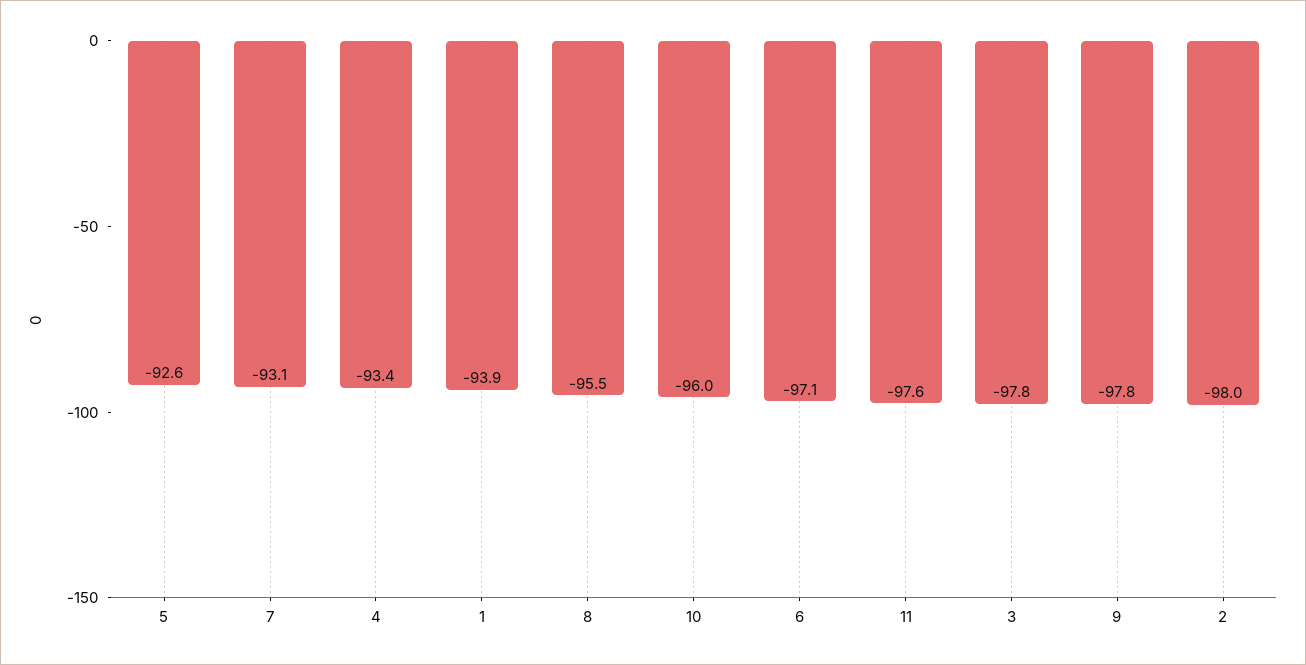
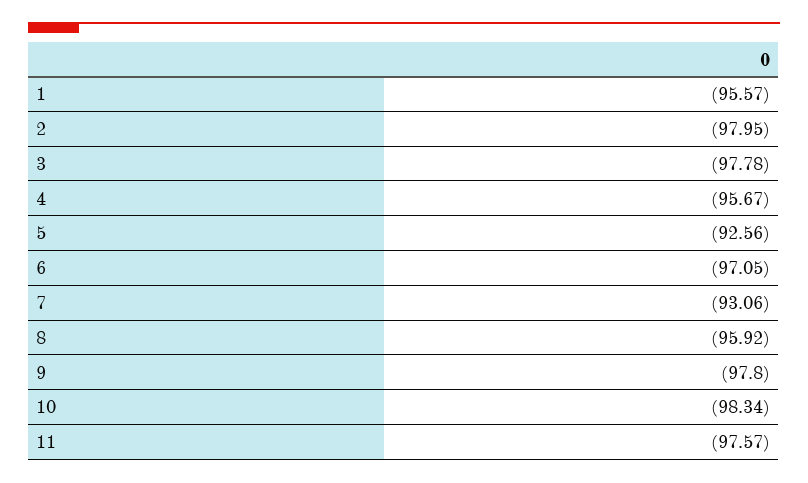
  {
    "5": -92.56,
    "7": -93.06,
-   "4": -93.4,
+   "4": -95.67,
-   "1": -93.9,
+   "1": -95.57,
-   "8": -95.5,
+   "8": -95.92,
-   "10": -96,
+   "10": -98.34,
    "6": -97.05,
    "11": -97.57,
    "3": -97.78,
    "9": -97.8,
    "2": -97.95
  }

